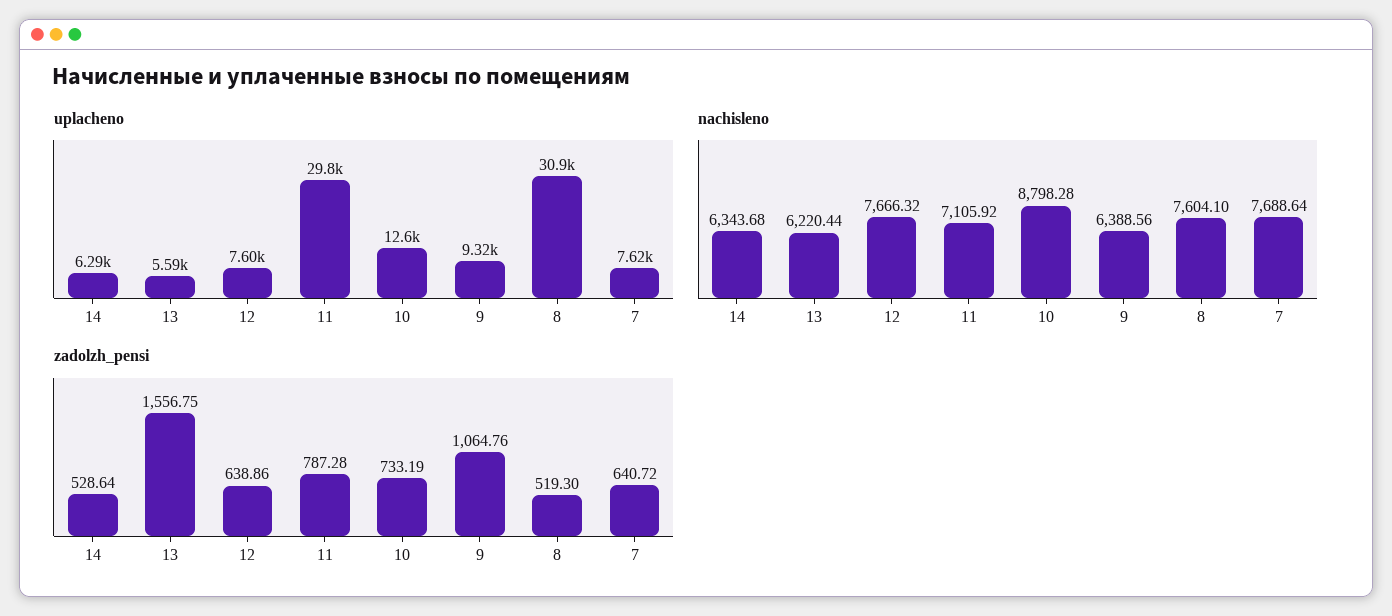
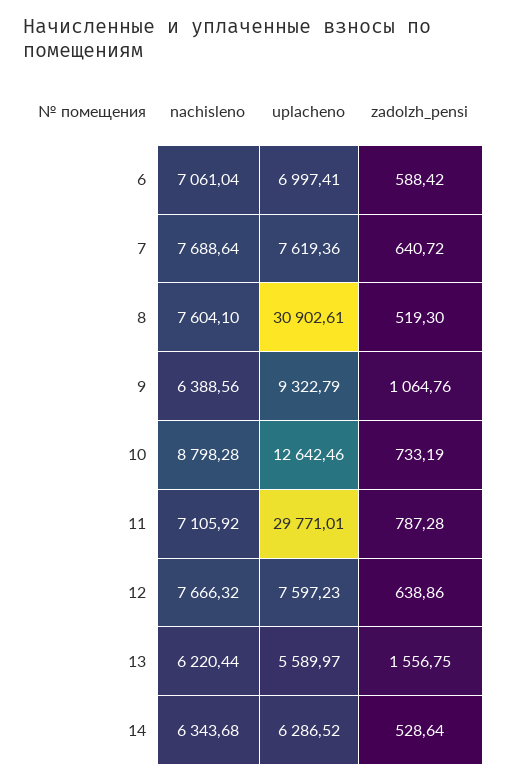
  {
    "uplacheno": {
      "14": 6286.52,
      "13": 5589.97,
      "12": 7597.23,
      "11": 29771.01,
      "10": 12642.46,
      "9": 9322.79,
      "8": 30902.61,
-     "7": 7619.36
+     "7": 7619.36,
+     "6": 6997.41
    },
    "nachisleno": {
      "14": 6343.68,
      "13": 6220.44,
      "12": 7666.32,
      "11": 7105.92,
      "10": 8798.28,
      "9": 6388.56,
      "8": 7604.1,
-     "7": 7688.64
+     "7": 7688.64,
+     "6": 7061.04
    },
    "zadolzh_pensi": {
      "14": 528.64,
      "13": 1556.75,
      "12": 638.86,
      "11": 787.28,
      "10": 733.19,
      "9": 1064.76,
      "8": 519.3,
-     "7": 640.72
+     "7": 640.72,
+     "6": 588.42
    }
  }

